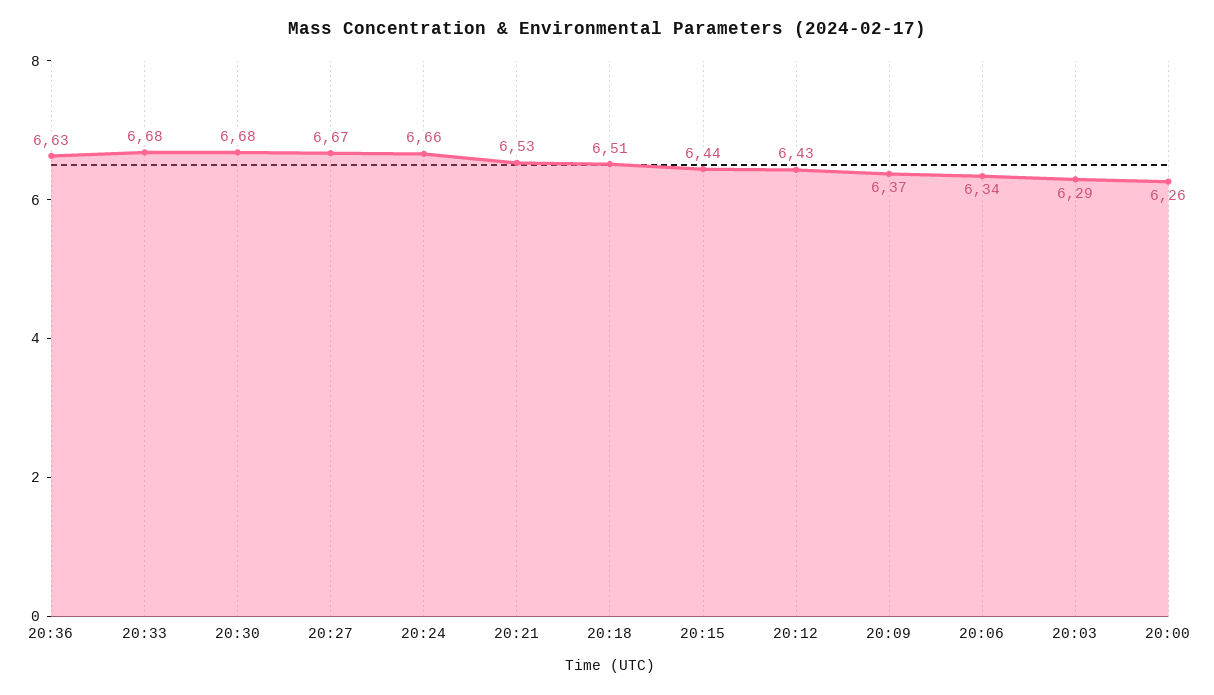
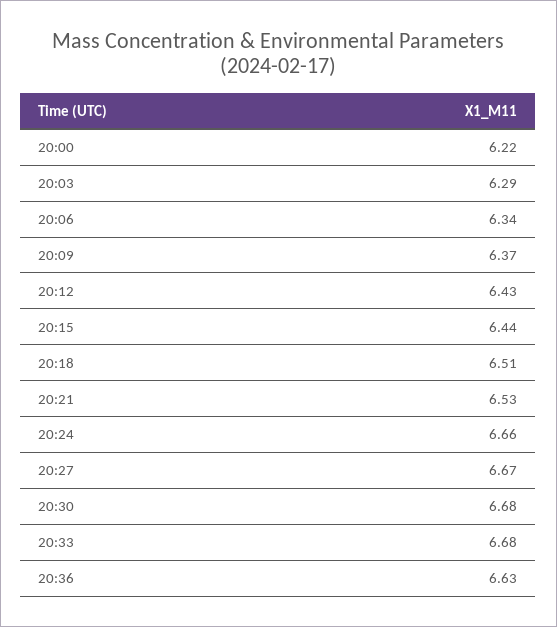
  {
    "20:36": 6.63,
    "20:33": 6.68,
    "20:30": 6.68,
    "20:27": 6.67,
    "20:24": 6.66,
    "20:21": 6.53,
    "20:18": 6.51,
    "20:15": 6.44,
    "20:12": 6.43,
    "20:09": 6.37,
    "20:06": 6.34,
    "20:03": 6.29,
-   "20:00": 6.26
+   "20:00": 6.22
  }

